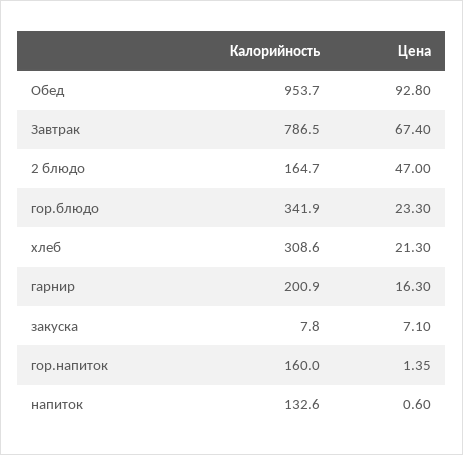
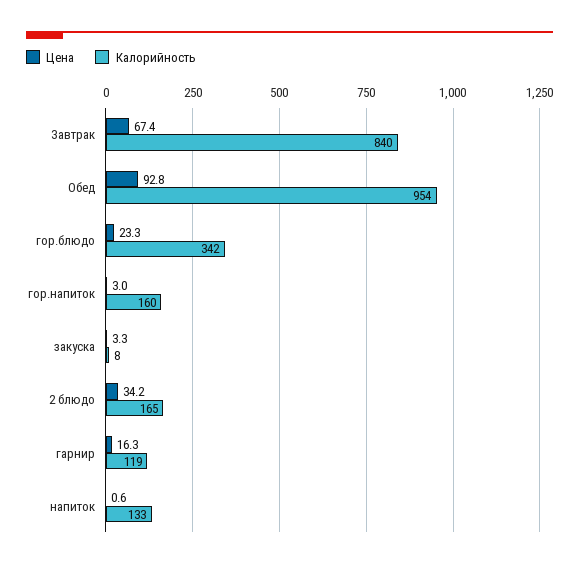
  {
    "Калорийность": {
      "Обед": 953.7,
-     "Завтрак": 786.5,
+     "Завтрак": 840,
      "2 блюдо": 164.7,
      "гор.блюдо": 341.9,
-     "хлеб": 308.6,
-     "гарнир": 200.9,
+     "гарнир": 119,
      "закуска": 7.8,
      "гор.напиток": 160,
      "напиток": 132.6
    },
    "Цена": {
      "Обед": 92.8,
      "Завтрак": 67.4,
-     "2 блюдо": 47,
+     "2 блюдо": 34.2,
      "гор.блюдо": 23.3,
-     "хлеб": 21.3,
      "гарнир": 16.3,
-     "закуска": 7.1,
+     "закуска": 3.3,
-     "гор.напиток": 1.35,
+     "гор.напиток": 3,
      "напиток": 0.6
    }
  }

